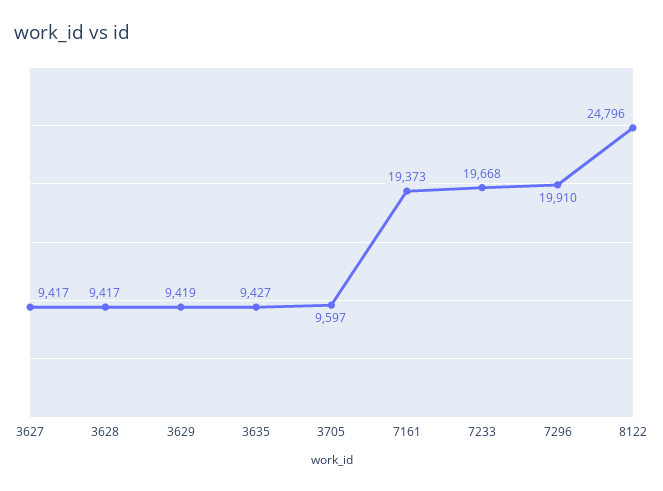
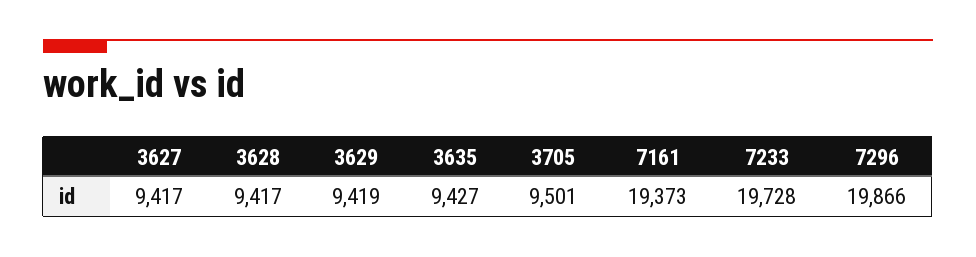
  {
    "3627": 9417,
    "3628": 9417,
    "3629": 9419,
    "3635": 9427,
-   "3705": 9597,
+   "3705": 9501,
    "7161": 19373,
-   "7233": 19668,
+   "7233": 19728,
-   "7296": 19910,
+   "7296": 19866
-   "8122": 24796
  }

